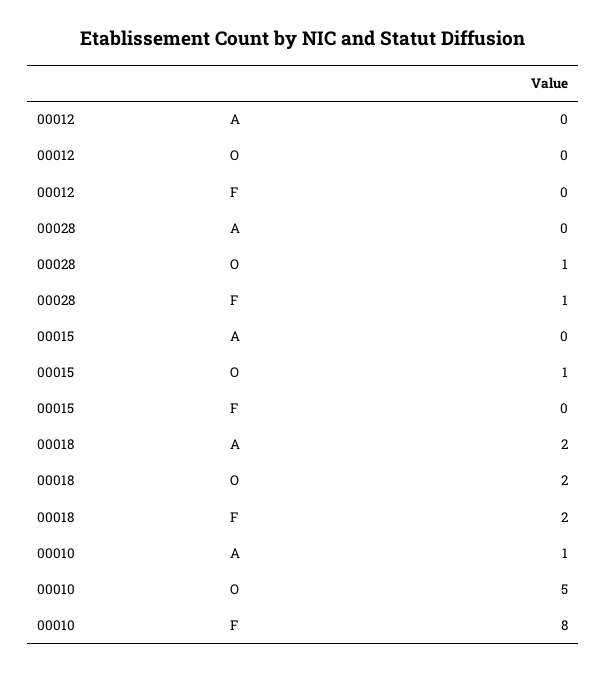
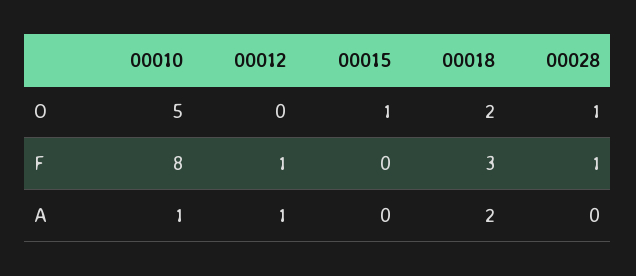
  {
    "00012": {
-     "A": 0,
+     "A": 1,
      "O": 0,
-     "F": 0
+     "F": 1
    },
    "00028": {
      "A": 0,
      "O": 1,
      "F": 1
    },
    "00015": {
      "A": 0,
      "O": 1,
      "F": 0
    },
    "00018": {
      "A": 2,
      "O": 2,
-     "F": 2
+     "F": 3
    },
    "00010": {
      "A": 1,
      "O": 5,
      "F": 8
    }
  }

